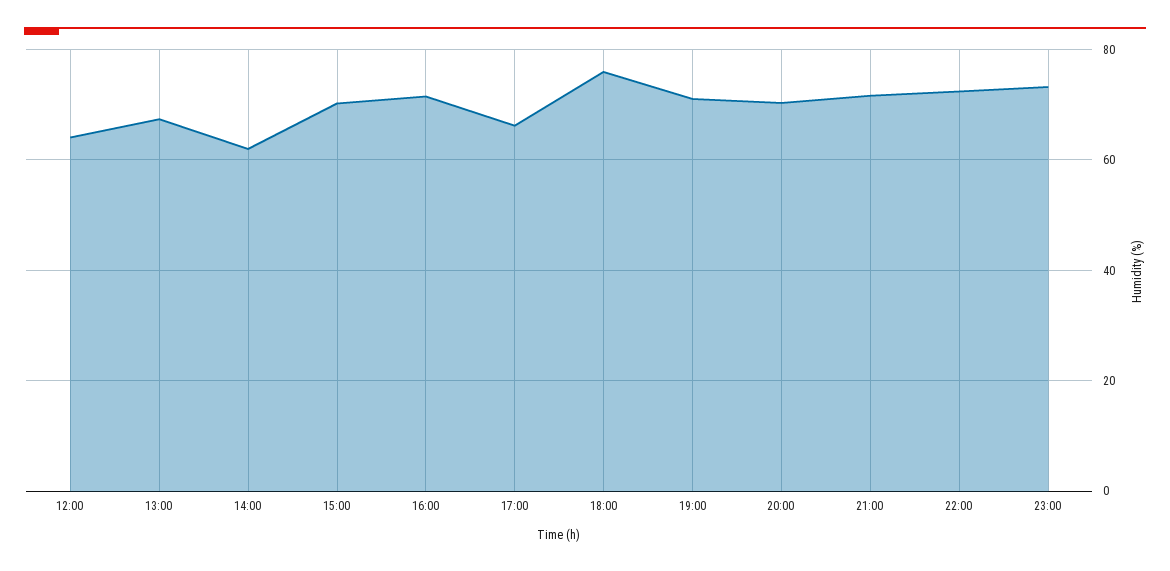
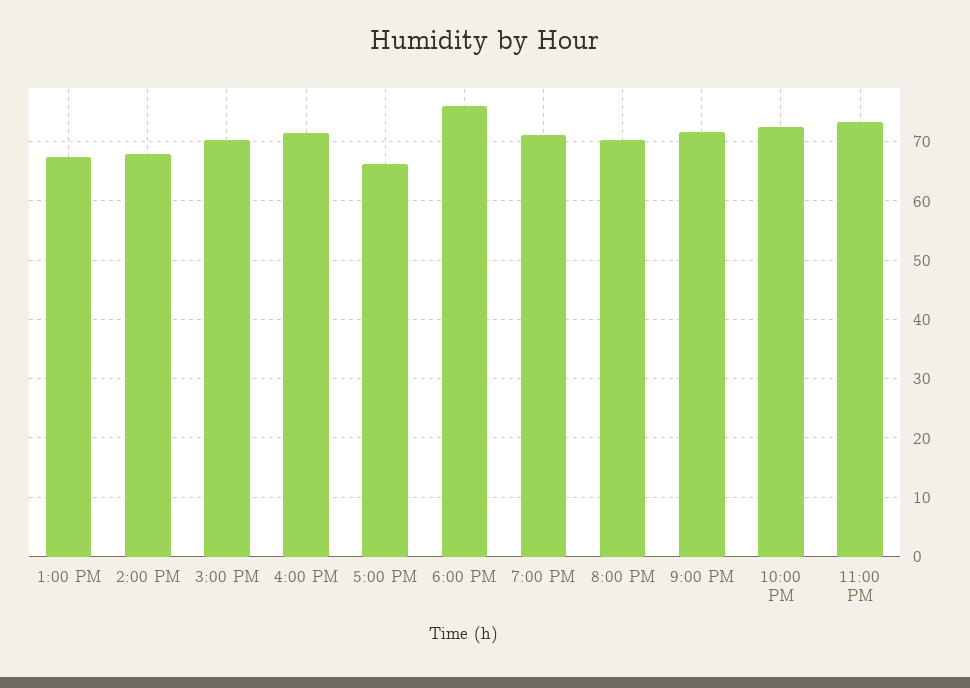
  {
-   "12:00": 64,
    "13:00": 68,
-   "14:00": 62,
+   "14:00": 68,
    "15:00": 70,
    "16:00": 72,
    "17:00": 66,
    "18:00": 76,
    "19:00": 72,
    "20:00": 70,
    "21:00": 72,
    "22:00": 72,
    "23:00": 74
  }

